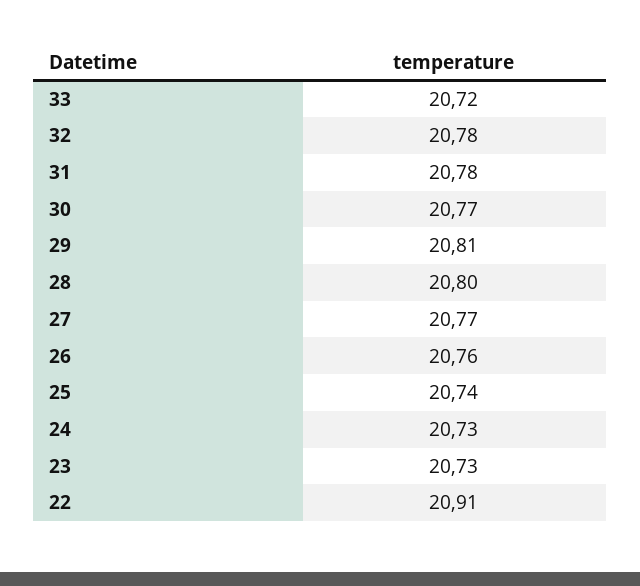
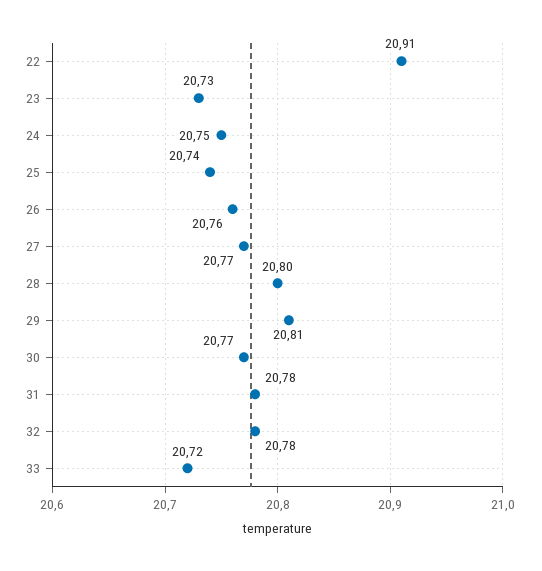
  {
    "33": 20.72,
    "32": 20.78,
    "31": 20.78,
    "30": 20.77,
    "29": 20.81,
    "28": 20.8,
    "27": 20.77,
    "26": 20.76,
    "25": 20.74,
-   "24": 20.73,
+   "24": 20.75,
    "23": 20.73,
    "22": 20.91
  }

